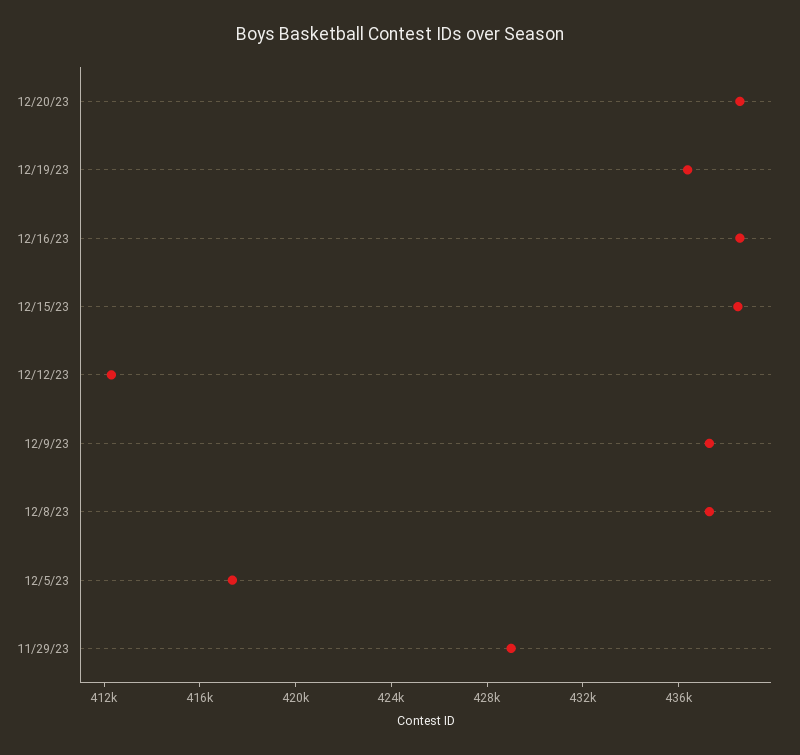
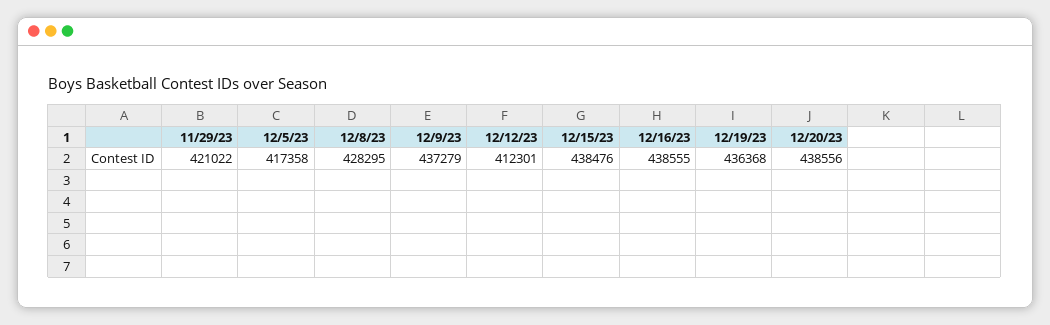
  {
    "12/20/23": 438556,
    "12/19/23": 436368,
    "12/16/23": 438555,
    "12/15/23": 438476,
    "12/12/23": 412301,
    "12/9/23": 437279,
-   "12/8/23": 437000,
+   "12/8/23": 428295,
    "12/5/23": 417358,
-   "11/29/23": 429000
+   "11/29/23": 421022
  }

